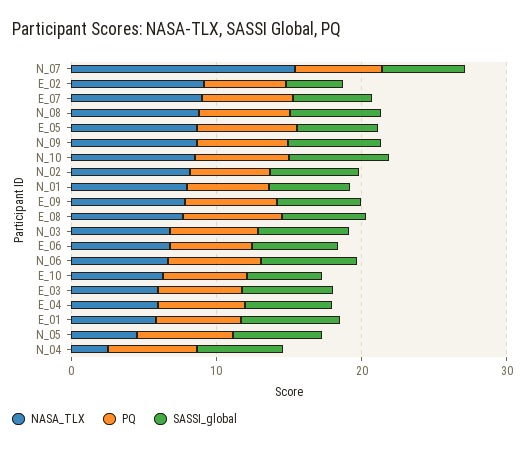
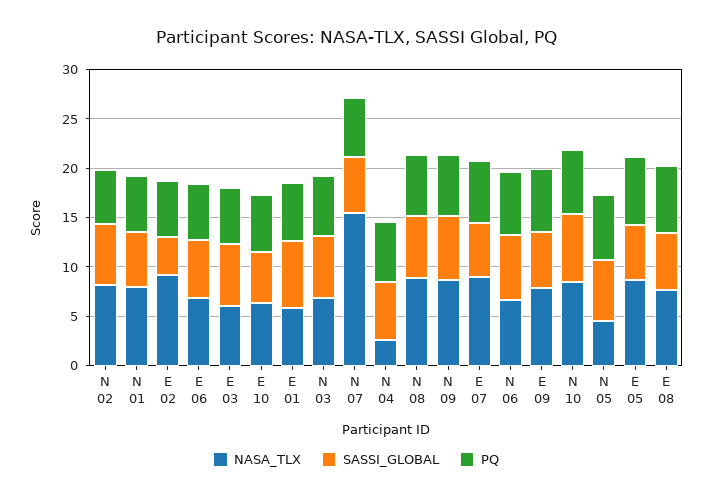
  {
    "NASA_TLX": {
      "N_07": 15,
      "E_02": 9,
      "E_07": 9,
      "N_08": 9,
      "E_05": 9,
      "N_09": 9,
      "N_10": 9,
      "N_02": 8,
      "N_01": 8,
      "E_09": 8,
      "E_08": 8,
      "N_03": 7,
      "E_06": 7,
      "N_06": 7,
      "E_10": 6,
      "E_03": 6,
-     "E_04": 6,
      "E_01": 6,
      "N_05": 5,
      "N_04": 3
    },
    "PQ": {
      "N_07": 6,
      "E_02": 6,
      "E_07": 6,
      "N_08": 6,
      "E_05": 7,
      "N_09": 6,
      "N_10": 7,
      "N_02": 6,
      "N_01": 6,
      "E_09": 6,
      "E_08": 7,
      "N_03": 6,
      "E_06": 6,
      "N_06": 6,
      "E_10": 6,
      "E_03": 6,
-     "E_04": 6,
      "E_01": 6,
      "N_05": 7,
      "N_04": 6
    },
    "SASSI_global": {
      "N_07": 6,
      "E_02": 4,
      "E_07": 5,
      "N_08": 6,
      "E_05": 6,
      "N_09": 6,
      "N_10": 7,
      "N_02": 6,
      "N_01": 6,
      "E_09": 6,
      "E_08": 6,
      "N_03": 6,
      "E_06": 6,
      "N_06": 7,
      "E_10": 5,
      "E_03": 6,
-     "E_04": 6,
      "E_01": 7,
      "N_05": 6,
      "N_04": 6
    }
  }

